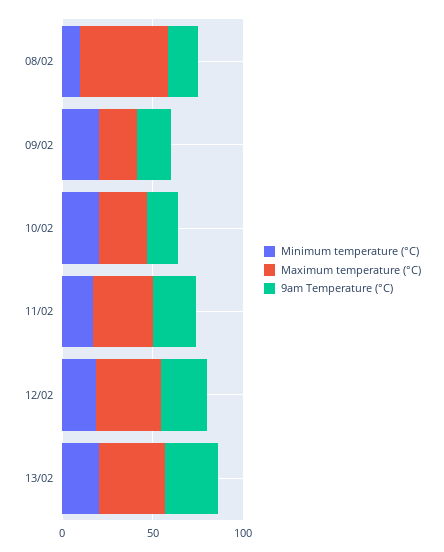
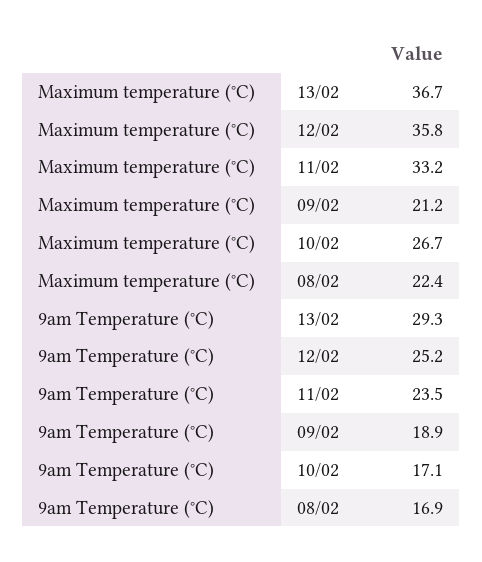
  {
-   "Minimum temperature (°C)": {
-     "08/02": 10,
-     "09/02": 20,
-     "10/02": 20,
-     "11/02": 20,
-     "12/02": 20,
-     "13/02": 20
-   },
    "Maximum temperature (°C)": {
-     "08/02": 50,
+     "08/02": 22.4,
      "09/02": 21.2,
      "10/02": 26.7,
      "11/02": 33.2,
      "12/02": 35.8,
      "13/02": 36.7
    },
    "9am Temperature (°C)": {
      "08/02": 16.9,
      "09/02": 18.9,
      "10/02": 17.1,
      "11/02": 23.5,
      "12/02": 25.2,
      "13/02": 29.3
    }
  }

